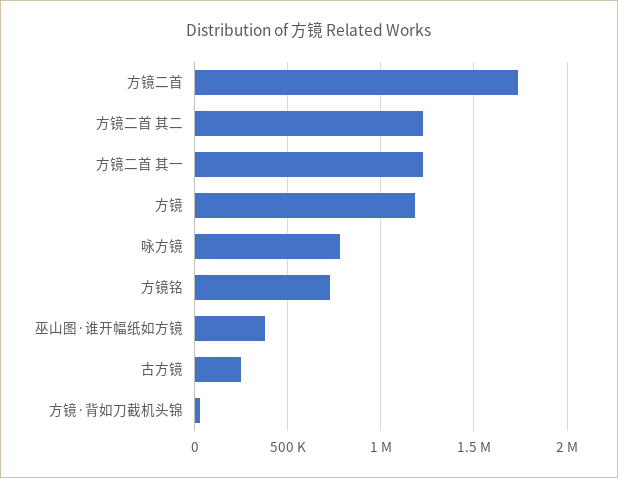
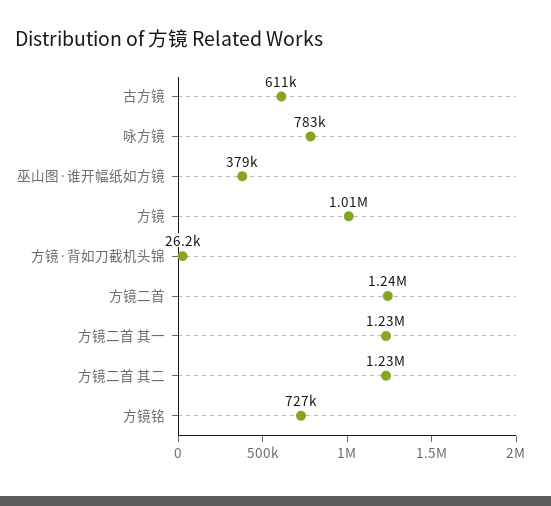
  {
-   "方镜二首": 1750000,
+   "方镜二首": 1240000,
    "方镜二首 其二": 1230000,
    "方镜二首 其一": 1230000,
-   "方镜": 1200000,
+   "方镜": 1010000,
    "咏方镜": 783000,
    "方镜铭": 727000,
    "巫山图·谁开幅纸如方镜": 379000,
-   "古方镜": 250000,
+   "古方镜": 611000,
    "方镜·背如刀截机头锦": 26200
  }

